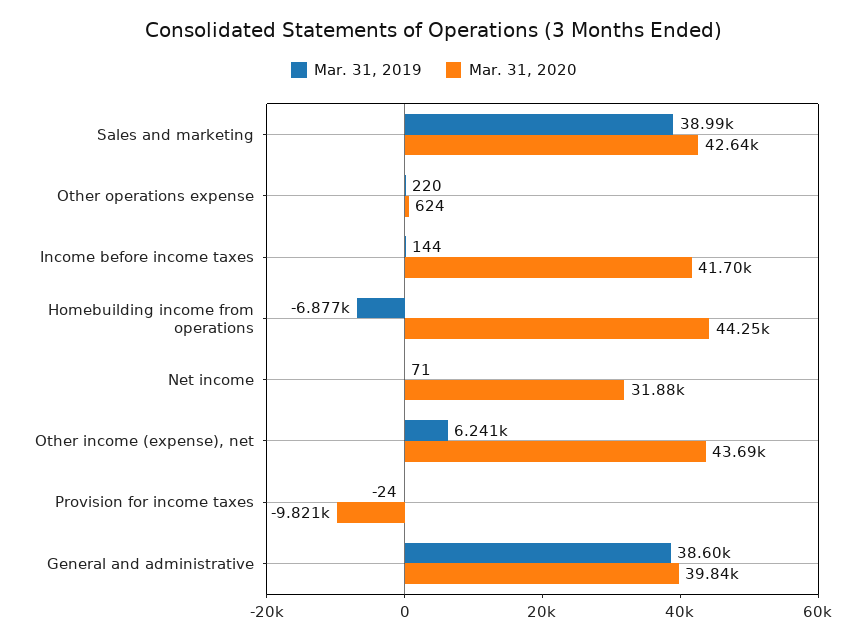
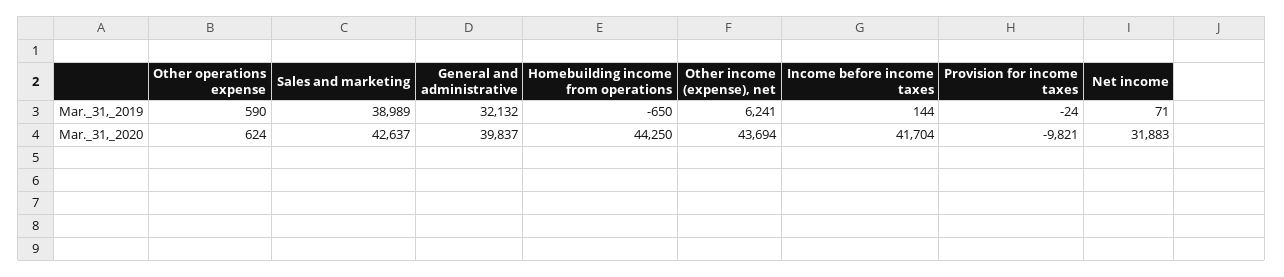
  {
    "Mar. 31, 2019": {
      "Sales and marketing": 38989,
-     "Other operations expense": 220,
+     "Other operations expense": 590,
      "Income before income taxes": 144,
-     "Homebuilding income from operations": -6877,
+     "Homebuilding income from operations": -650,
      "Net income": 71,
      "Other income (expense), net": 6241,
      "Provision for income taxes": -24,
-     "General and administrative": 38600
+     "General and administrative": 32132
    },
    "Mar. 31, 2020": {
      "Sales and marketing": 42637,
      "Other operations expense": 624,
      "Income before income taxes": 41704,
      "Homebuilding income from operations": 44250,
      "Net income": 31883,
      "Other income (expense), net": 43694,
      "Provision for income taxes": -9821,
      "General and administrative": 39837
    }
  }

